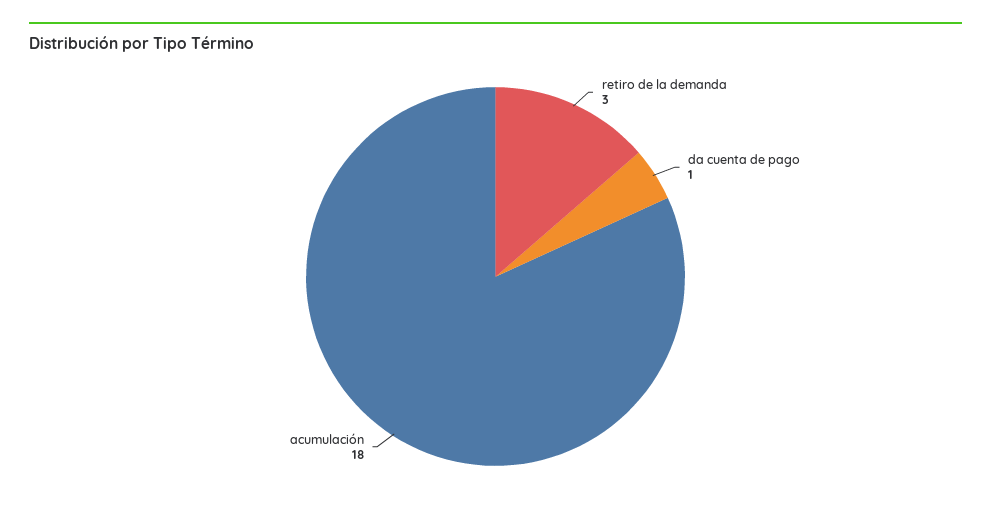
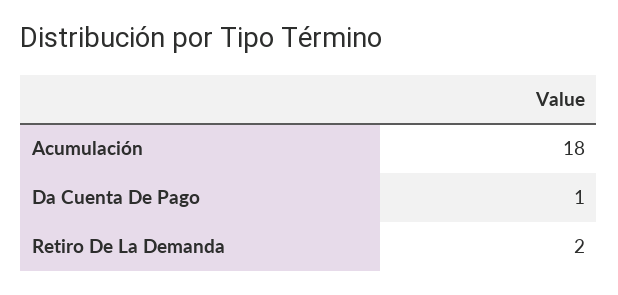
  {
-   "retiro de la demanda": 3,
+   "retiro de la demanda": 2,
    "da cuenta de pago": 1,
    "acumulación": 18
  }

